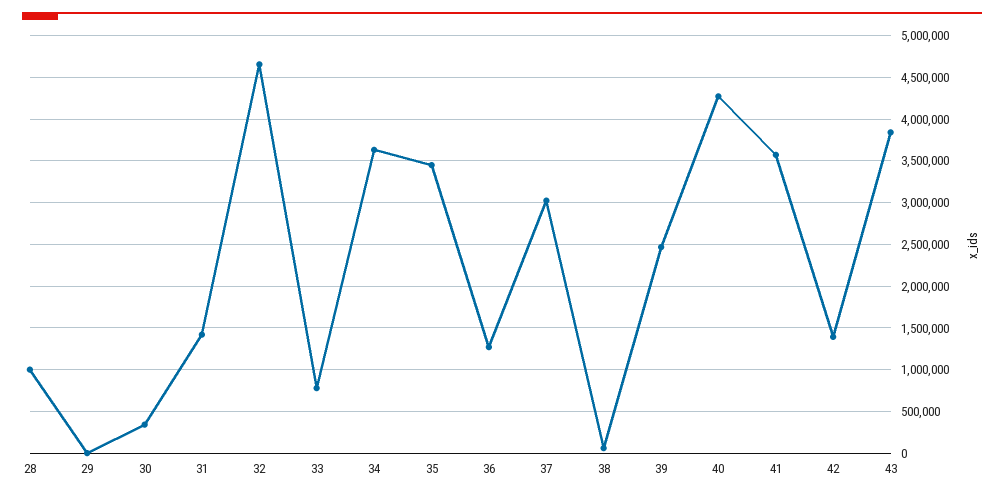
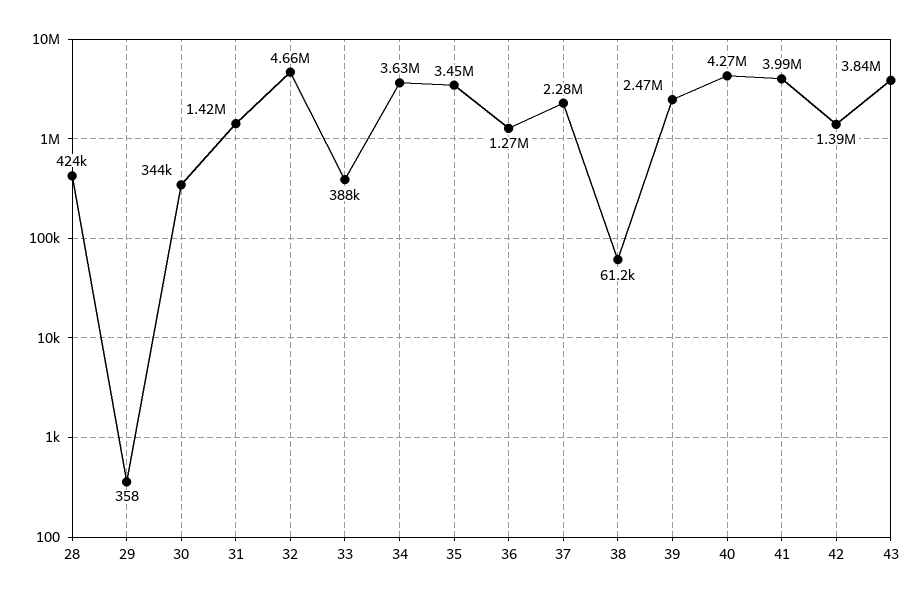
  {
-   "28": 1000000,
+   "28": 424000,
    "29": 358,
    "30": 344000,
    "31": 1420000,
    "32": 4660000,
-   "33": 800000,
+   "33": 388000,
    "34": 3630000,
    "35": 3450000,
    "36": 1270000,
-   "37": 3000000,
+   "37": 2280000,
    "38": 61200,
    "39": 2470000,
    "40": 4270000,
-   "41": 3600000,
+   "41": 3990000,
    "42": 1390000,
    "43": 3840000
  }

